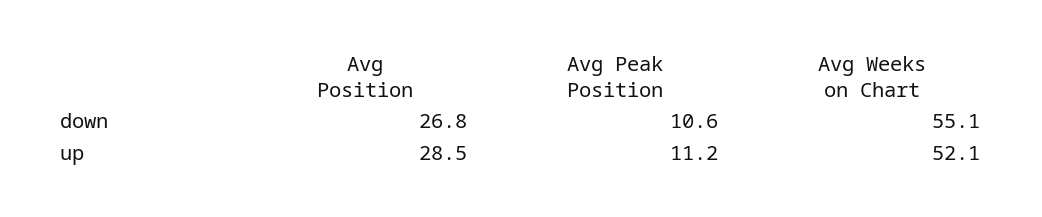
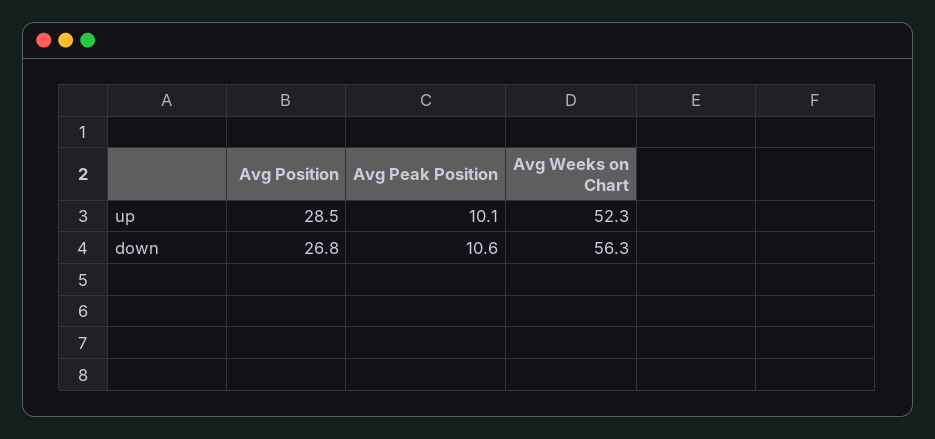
  {
    "Avg Position": {
      "down": 26.8,
      "up": 28.5
    },
    "Avg Peak Position": {
      "down": 10.6,
-     "up": 11.2
+     "up": 10.1
    },
    "Avg Weeks on Chart": {
-     "down": 55.1,
+     "down": 56.3,
-     "up": 52.1
+     "up": 52.3
    }
  }

